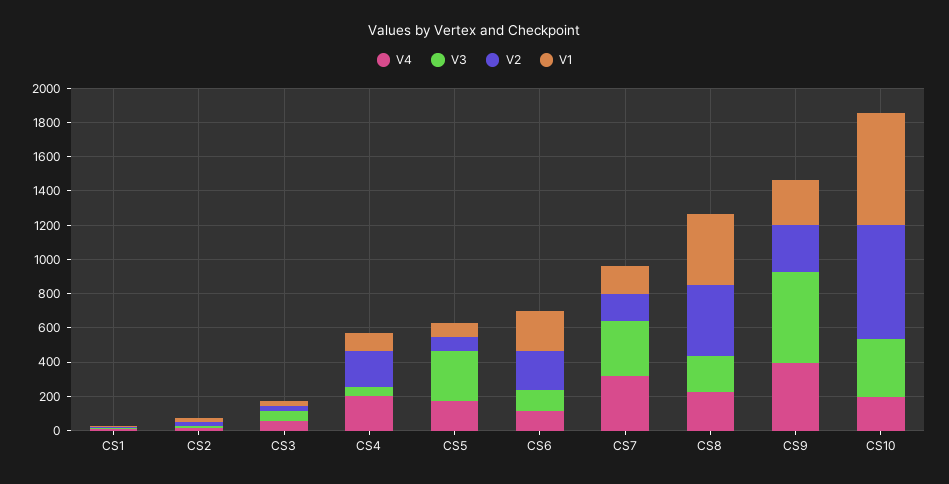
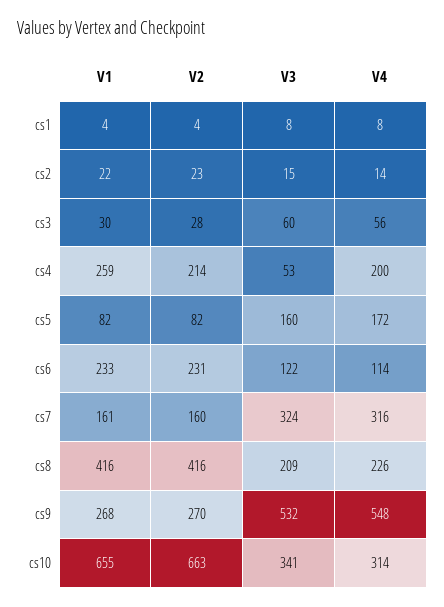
  {
    "V4": {
      "CS1": 8,
      "CS2": 14,
      "CS3": 56,
      "CS4": 200,
      "CS5": 172,
      "CS6": 114,
      "CS7": 316,
      "CS8": 226,
-     "CS9": 400,
+     "CS9": 548,
-     "CS10": 200
+     "CS10": 314
    },
    "V3": {
      "CS1": 8,
      "CS2": 15,
      "CS3": 60,
      "CS4": 53,
-     "CS5": 300,
+     "CS5": 160,
      "CS6": 122,
      "CS7": 324,
      "CS8": 209,
      "CS9": 532,
      "CS10": 341
    },
    "V2": {
      "CS1": 4,
      "CS2": 23,
      "CS3": 28,
      "CS4": 214,
      "CS5": 82,
      "CS6": 231,
      "CS7": 160,
      "CS8": 416,
      "CS9": 270,
      "CS10": 663
    },
    "V1": {
      "CS1": 4,
      "CS2": 22,
      "CS3": 30,
-     "CS4": 100,
+     "CS4": 259,
      "CS5": 82,
      "CS6": 233,
      "CS7": 161,
      "CS8": 416,
      "CS9": 268,
      "CS10": 655
    }
  }

